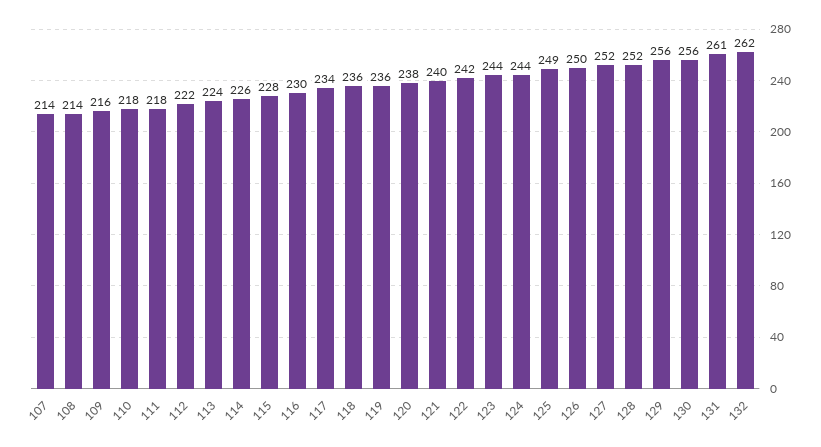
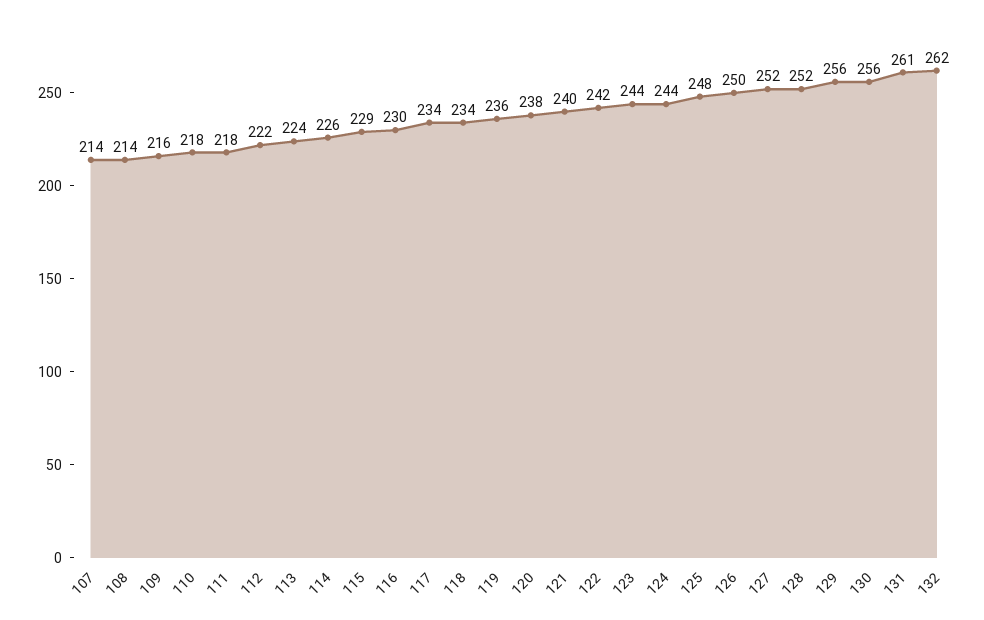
  {
    "107": 214,
    "108": 214,
    "109": 216,
    "110": 218,
    "111": 218,
    "112": 222,
    "113": 224,
    "114": 226,
-   "115": 228,
+   "115": 229,
    "116": 230,
    "117": 234,
-   "118": 236,
+   "118": 234,
    "119": 236,
    "120": 238,
    "121": 240,
    "122": 242,
    "123": 244,
    "124": 244,
-   "125": 249,
+   "125": 248,
    "126": 250,
    "127": 252,
    "128": 252,
    "129": 256,
    "130": 256,
    "131": 261,
    "132": 262
  }

